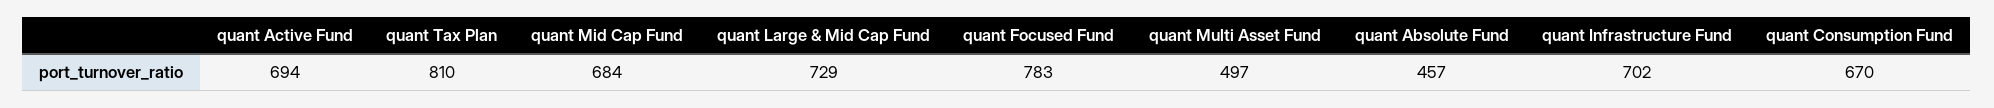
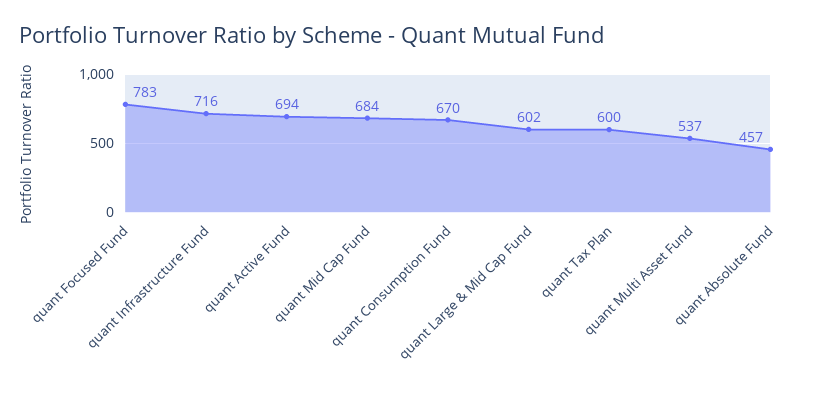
  {
    "quant Active Fund": 694,
-   "quant Tax Plan": 810,
+   "quant Tax Plan": 600,
    "quant Mid Cap Fund": 684,
-   "quant Large & Mid Cap Fund": 729,
+   "quant Large & Mid Cap Fund": 602,
    "quant Focused Fund": 783,
-   "quant Multi Asset Fund": 497,
+   "quant Multi Asset Fund": 537,
    "quant Absolute Fund": 457,
-   "quant Infrastructure Fund": 702,
+   "quant Infrastructure Fund": 716,
    "quant Consumption Fund": 670
  }

